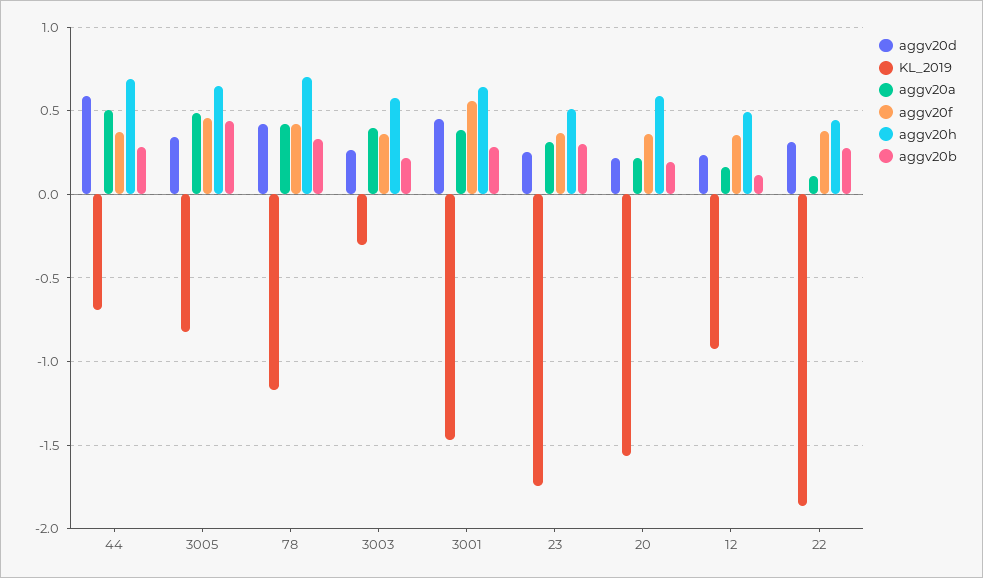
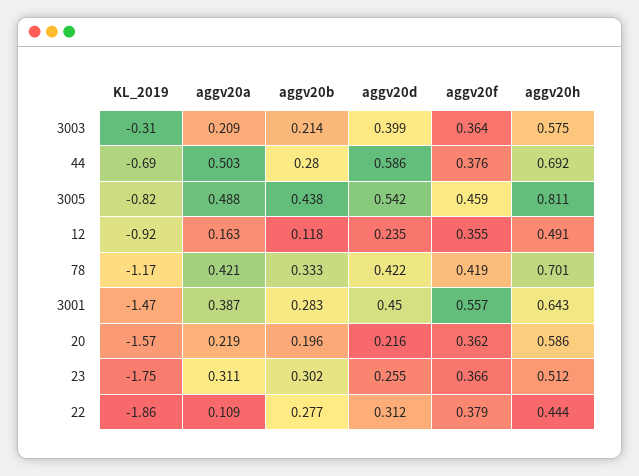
  {
    "aggv20d": {
      "44": 0.586,
-     "3005": 0.35,
+     "3005": 0.542,
      "78": 0.422,
-     "3003": 0.25,
+     "3003": 0.399,
      "3001": 0.45,
      "23": 0.255,
      "20": 0.216,
      "12": 0.235,
      "22": 0.312
    },
    "KL_2019": {
      "44": -0.69,
      "3005": -0.82,
      "78": -1.17,
      "3003": -0.31,
      "3001": -1.47,
      "23": -1.75,
      "20": -1.57,
      "12": -0.92,
      "22": -1.86
    },
    "aggv20a": {
      "44": 0.503,
      "3005": 0.488,
      "78": 0.421,
-     "3003": 0.4,
+     "3003": 0.209,
      "3001": 0.387,
      "23": 0.311,
      "20": 0.219,
      "12": 0.163,
      "22": 0.109
    },
    "aggv20f": {
      "44": 0.376,
      "3005": 0.459,
      "78": 0.419,
      "3003": 0.364,
      "3001": 0.557,
      "23": 0.366,
      "20": 0.362,
      "12": 0.355,
      "22": 0.379
    },
    "aggv20h": {
      "44": 0.692,
-     "3005": 0.65,
+     "3005": 0.811,
      "78": 0.701,
      "3003": 0.575,
      "3001": 0.643,
      "23": 0.512,
      "20": 0.586,
      "12": 0.491,
      "22": 0.444
    },
    "aggv20b": {
      "44": 0.28,
      "3005": 0.438,
      "78": 0.333,
      "3003": 0.214,
      "3001": 0.283,
      "23": 0.302,
      "20": 0.196,
      "12": 0.118,
      "22": 0.277
    }
  }

